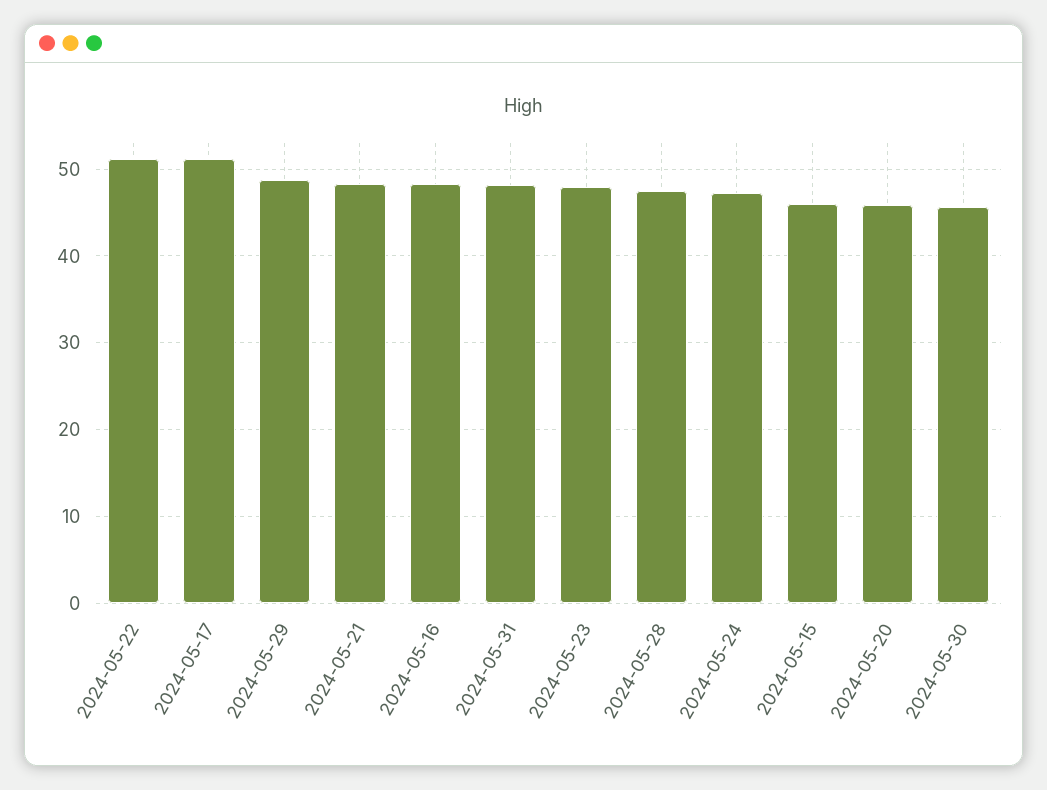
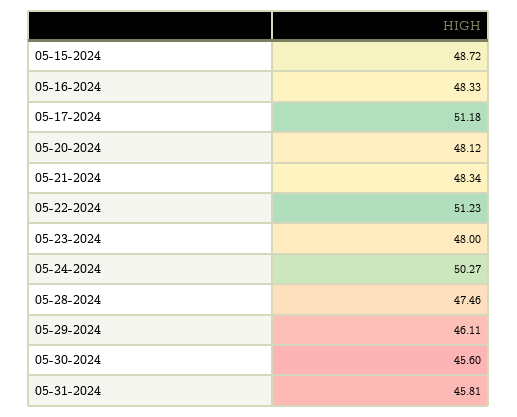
  {
    "2024-05-22": 51.23,
    "2024-05-17": 51.18,
-   "2024-05-29": 49,
+   "2024-05-29": 46.11,
    "2024-05-21": 48.34,
    "2024-05-16": 48.33,
-   "2024-05-31": 48,
+   "2024-05-31": 45.81,
    "2024-05-23": 48,
    "2024-05-28": 47.46,
-   "2024-05-24": 47,
+   "2024-05-24": 50.27,
-   "2024-05-15": 46,
+   "2024-05-15": 48.72,
-   "2024-05-20": 46,
+   "2024-05-20": 48.12,
    "2024-05-30": 45.6
  }

